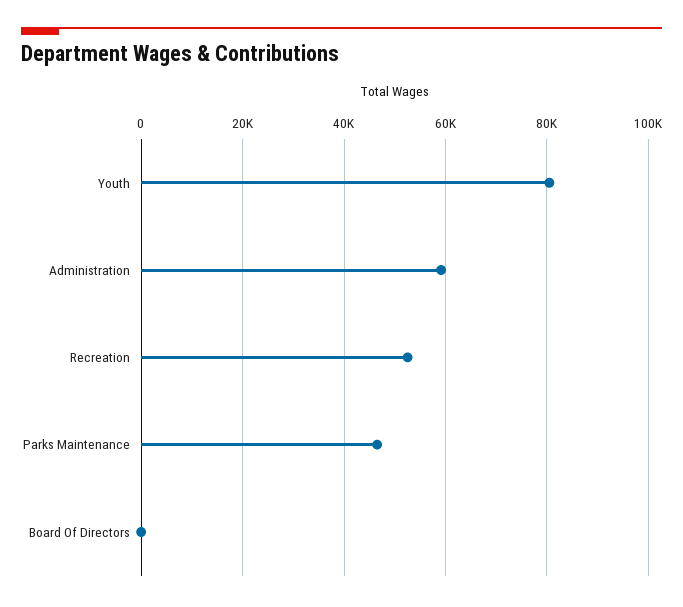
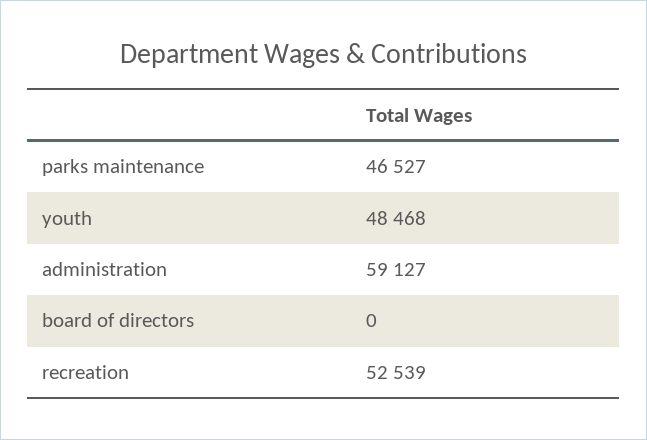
  {
-   "Youth": 80000,
+   "Youth": 48468,
    "Administration": 59127,
    "Recreation": 52539,
    "Parks Maintenance": 46527,
    "Board Of Directors": 0
  }

